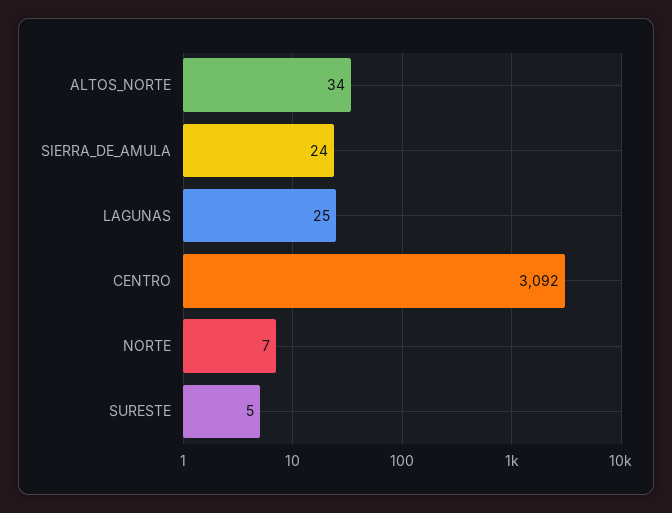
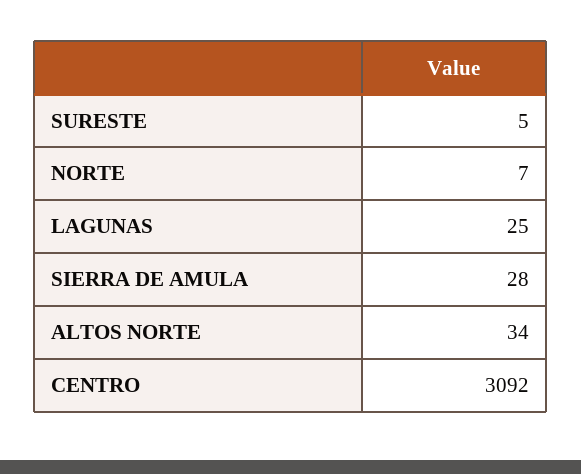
  {
    "ALTOS_NORTE": 34,
-   "SIERRA_DE_AMULA": 24,
+   "SIERRA_DE_AMULA": 28,
    "LAGUNAS": 25,
    "CENTRO": 3092,
    "NORTE": 7,
    "SURESTE": 5
  }

